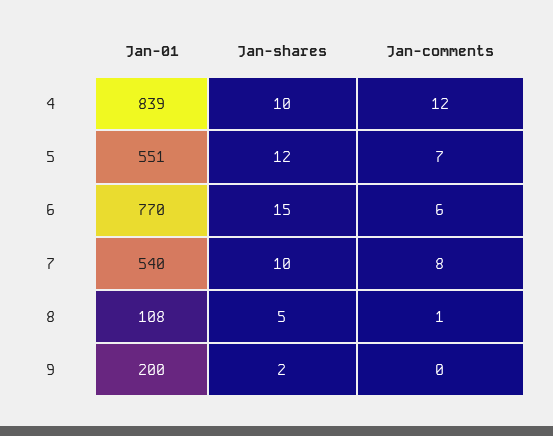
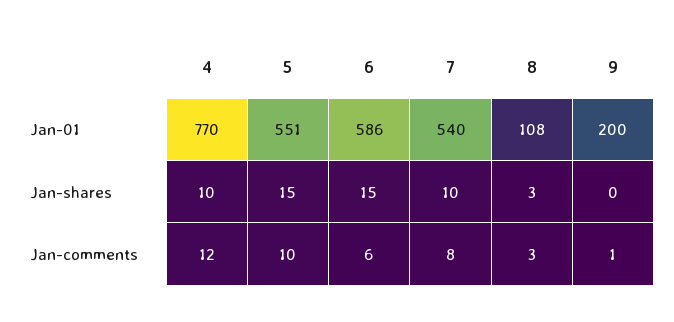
  {
    "Jan-01": {
-     "4": 839,
+     "4": 770,
      "5": 551,
-     "6": 770,
+     "6": 586,
      "7": 540,
      "8": 108,
      "9": 200
    },
    "Jan-shares": {
      "4": 10,
-     "5": 12,
+     "5": 15,
      "6": 15,
      "7": 10,
-     "8": 5,
+     "8": 3,
-     "9": 2
+     "9": 0
    },
    "Jan-comments": {
      "4": 12,
-     "5": 7,
+     "5": 10,
      "6": 6,
      "7": 8,
-     "8": 1,
+     "8": 3,
-     "9": 0
+     "9": 1
    }
  }

